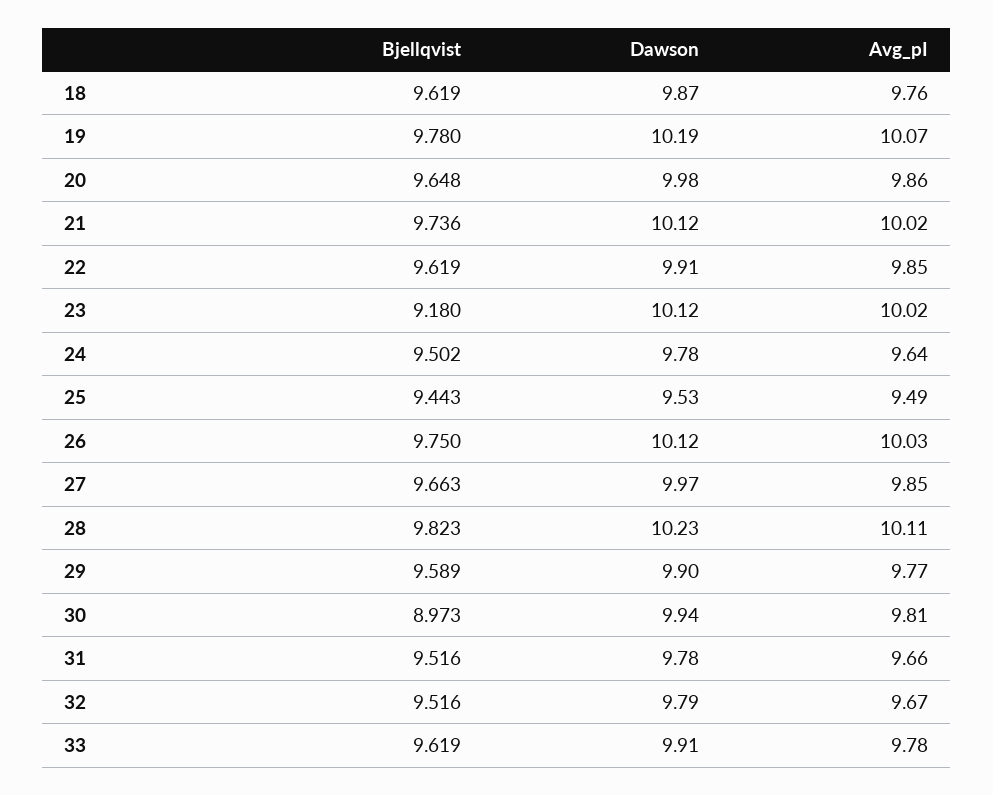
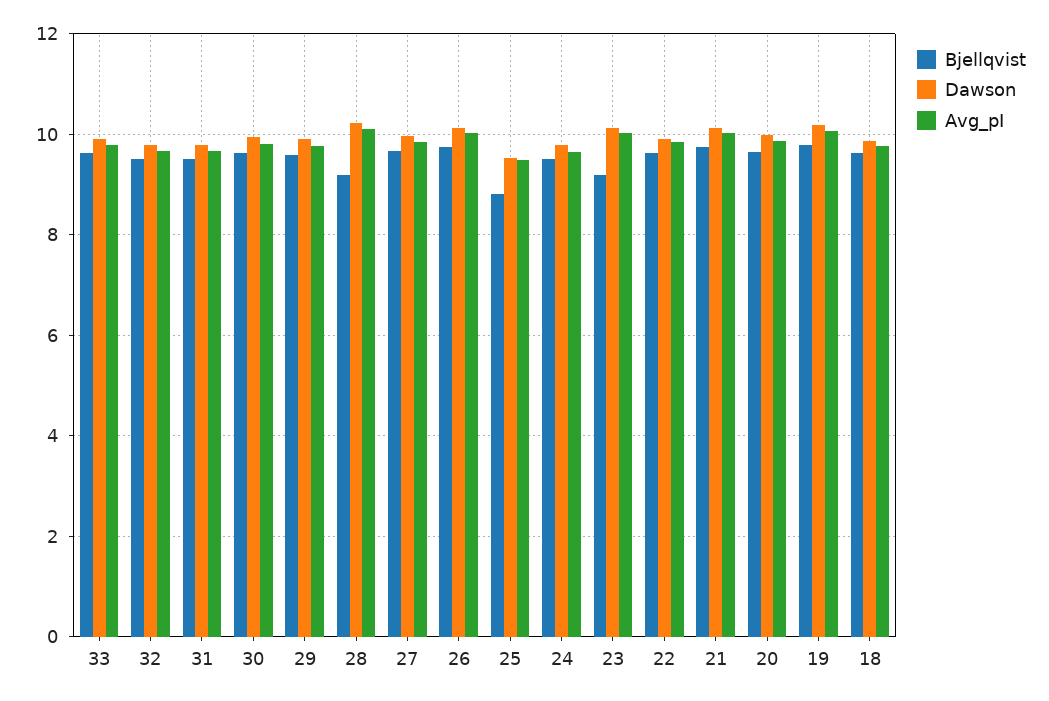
  {
    "Bjellqvist": {
      "18": 9.619,
      "19": 9.78,
      "20": 9.648,
      "21": 9.736,
      "22": 9.619,
      "23": 9.18,
      "24": 9.502,
-     "25": 9.443,
+     "25": 8.8,
      "26": 9.75,
      "27": 9.663,
-     "28": 9.823,
+     "28": 9.2,
      "29": 9.589,
-     "30": 8.973,
+     "30": 9.6,
      "31": 9.516,
      "32": 9.516,
      "33": 9.619
    },
    "Dawson": {
      "18": 9.87,
      "19": 10.19,
      "20": 9.98,
      "21": 10.12,
      "22": 9.91,
      "23": 10.12,
      "24": 9.78,
      "25": 9.53,
      "26": 10.12,
      "27": 9.97,
      "28": 10.23,
      "29": 9.9,
      "30": 9.94,
      "31": 9.78,
      "32": 9.79,
      "33": 9.91
    },
    "Avg_pI": {
      "18": 9.76,
      "19": 10.07,
      "20": 9.86,
      "21": 10.02,
      "22": 9.85,
      "23": 10.02,
      "24": 9.64,
      "25": 9.49,
      "26": 10.03,
      "27": 9.85,
      "28": 10.11,
      "29": 9.77,
      "30": 9.81,
      "31": 9.66,
      "32": 9.67,
      "33": 9.78
    }
  }

